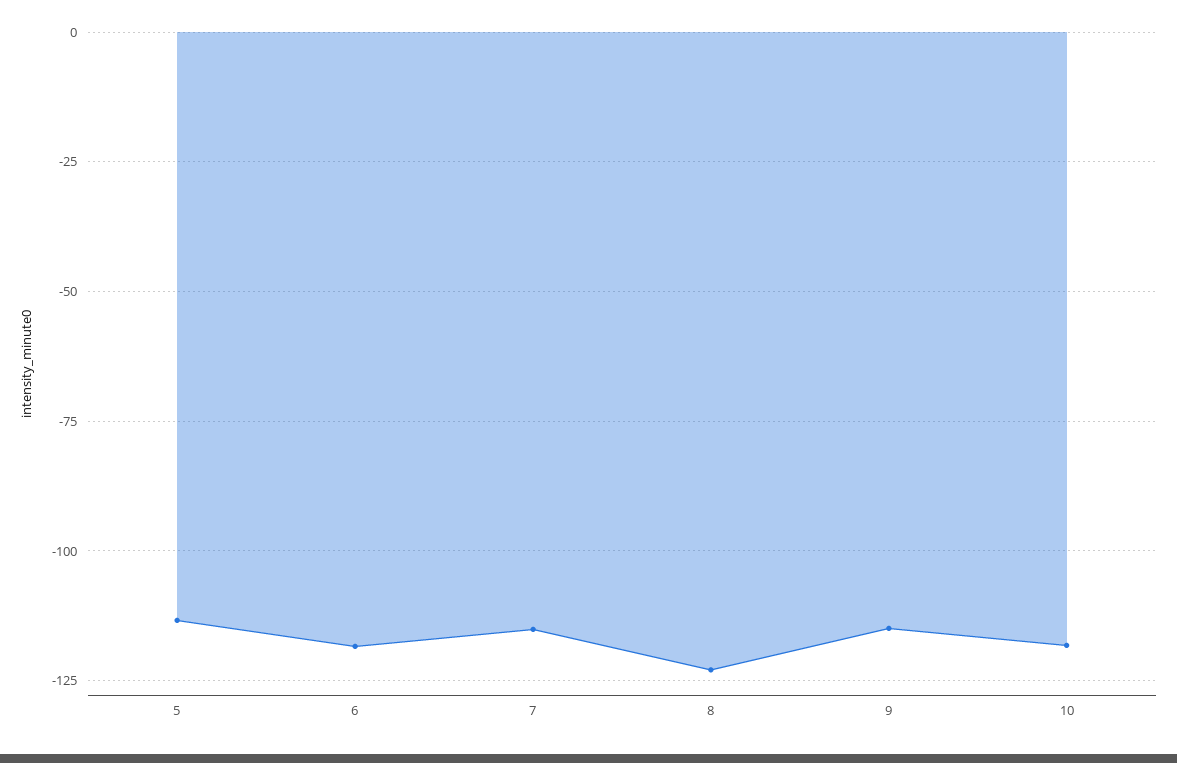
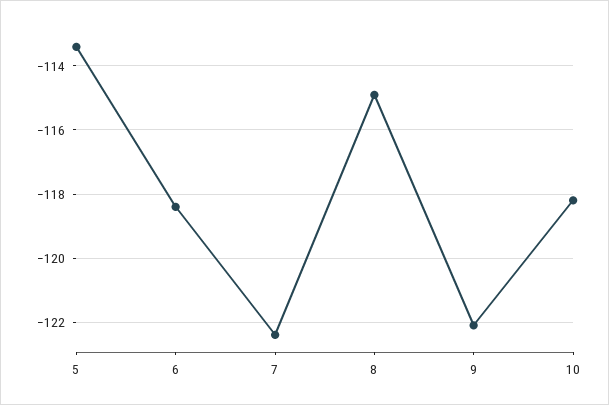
  {
    "5": -113.5,
    "6": -118.5,
-   "7": -115,
+   "7": -122.5,
-   "8": -122.5,
+   "8": -115,
-   "9": -115,
+   "9": -122,
    "10": -118
  }

